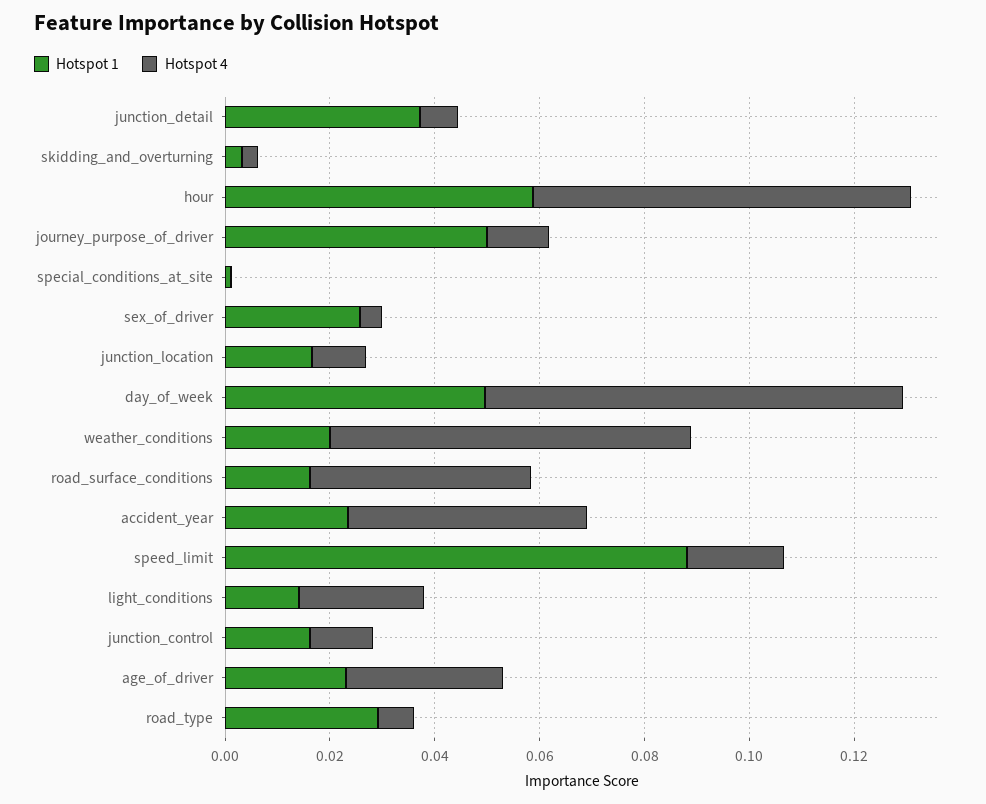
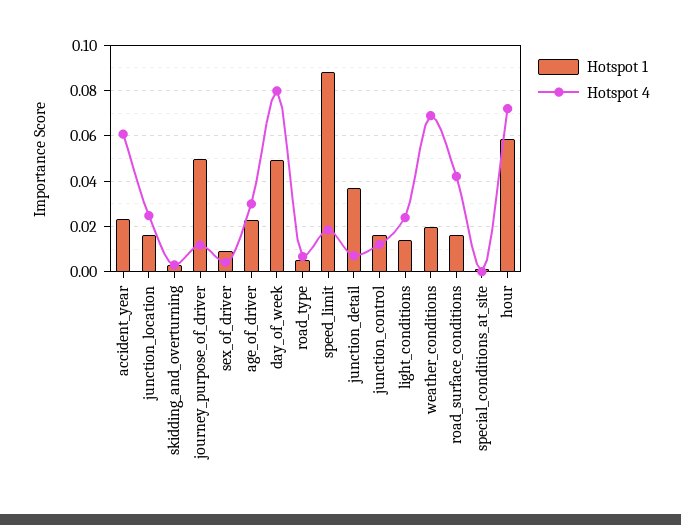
  {
    "Hotspot 1": {
      "junction_detail": 0.035,
      "skidding_and_overturning": 0.005,
      "hour": 0.06,
      "journey_purpose_of_driver": 0.05,
      "special_conditions_at_site": 0,
-     "sex_of_driver": 0.025,
+     "sex_of_driver": 0.01,
      "junction_location": 0.015,
      "day_of_week": 0.05,
      "weather_conditions": 0.02,
      "road_surface_conditions": 0.015,
      "accident_year": 0.025,
      "speed_limit": 0.09,
      "light_conditions": 0.015,
      "junction_control": 0.015,
      "age_of_driver": 0.025,
-     "road_type": 0.03
+     "road_type": 0.005
    },
    "Hotspot 4": {
      "junction_detail": 0.005,
      "skidding_and_overturning": 0.005,
      "hour": 0.07,
      "journey_purpose_of_driver": 0.01,
      "special_conditions_at_site": 0,
      "sex_of_driver": 0.005,
-     "junction_location": 0.01,
+     "junction_location": 0.025,
      "day_of_week": 0.08,
      "weather_conditions": 0.07,
      "road_surface_conditions": 0.04,
-     "accident_year": 0.045,
+     "accident_year": 0.06,
      "speed_limit": 0.02,
      "light_conditions": 0.025,
      "junction_control": 0.01,
      "age_of_driver": 0.03,
      "road_type": 0.005
    }
  }

